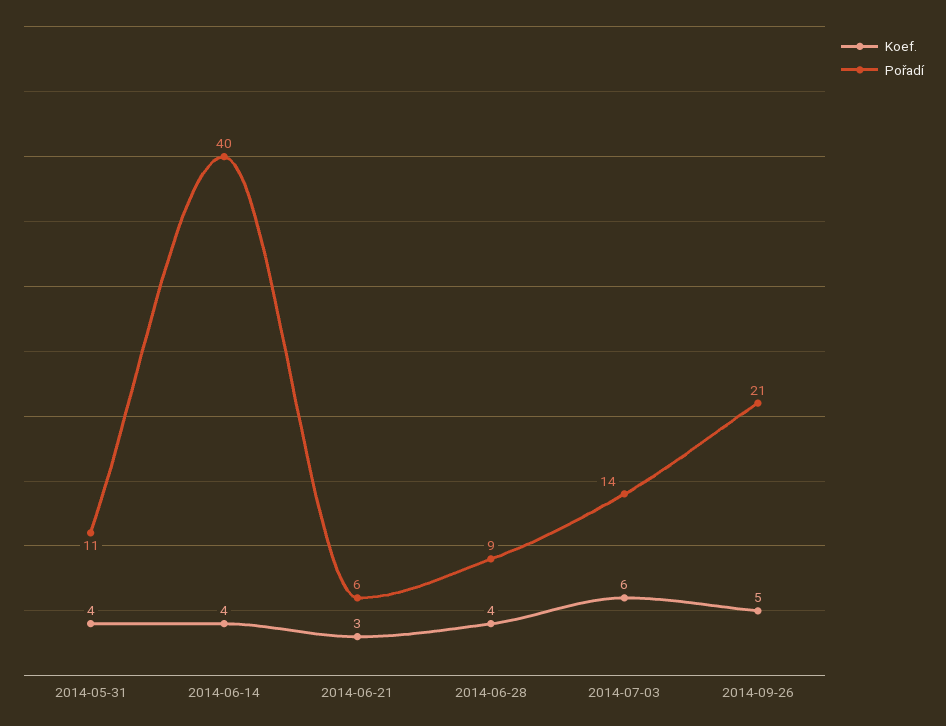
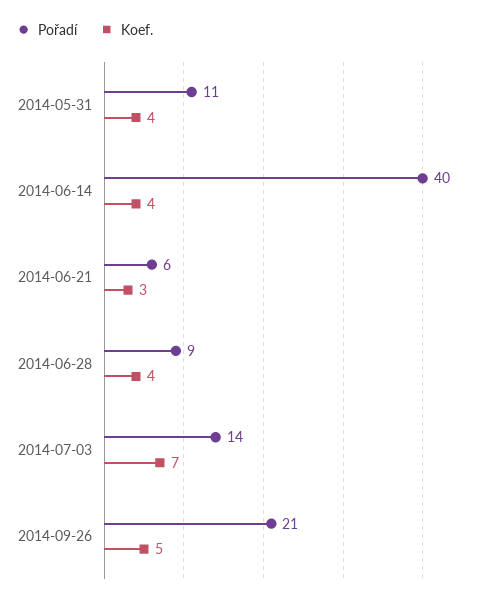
  {
    "Koef.": {
      "2014-05-31": 4,
      "2014-06-14": 4,
      "2014-06-21": 3,
      "2014-06-28": 4,
-     "2014-07-03": 6,
+     "2014-07-03": 7,
      "2014-09-26": 5
    },
    "Pořadí": {
      "2014-05-31": 11,
      "2014-06-14": 40,
      "2014-06-21": 6,
      "2014-06-28": 9,
      "2014-07-03": 14,
      "2014-09-26": 21
    }
  }

